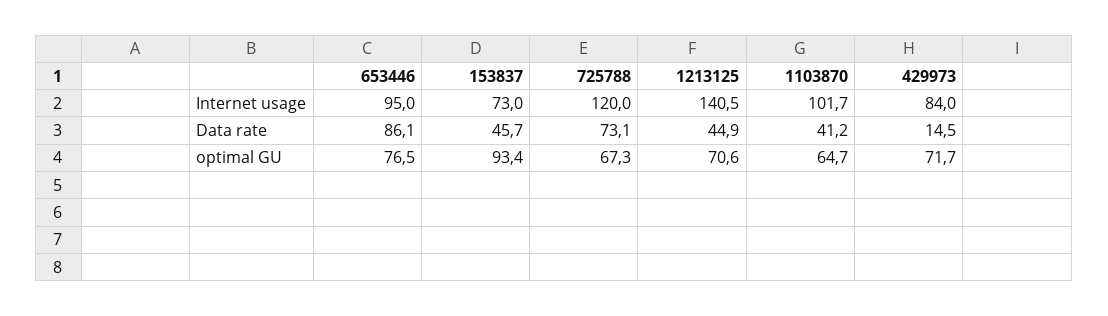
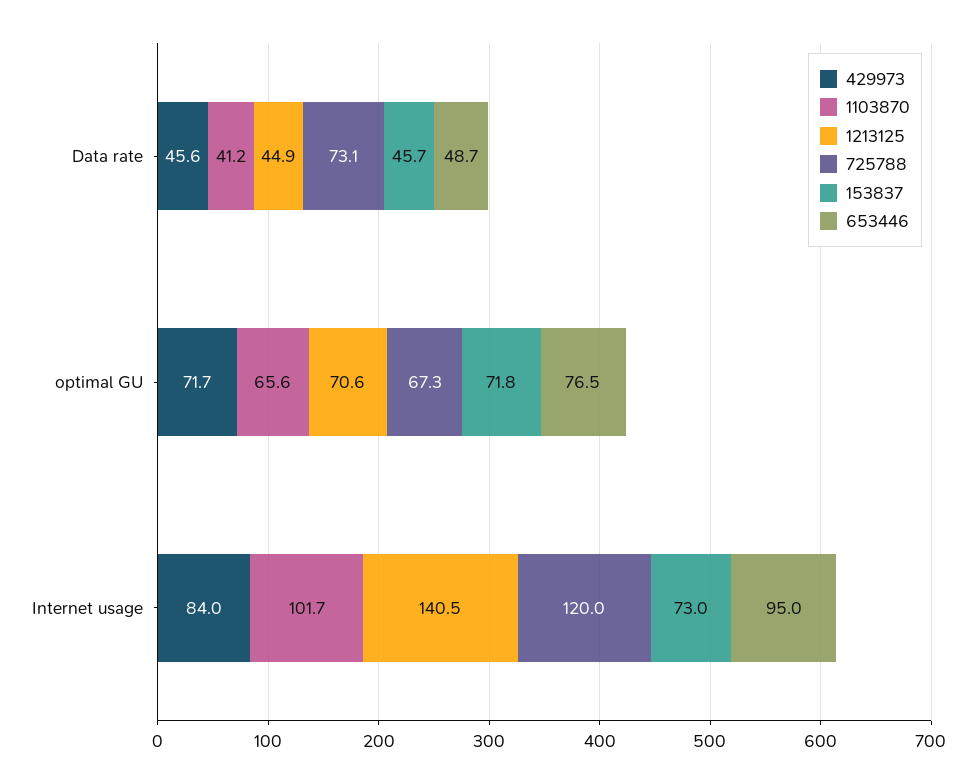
  {
    "653446": {
      "Internet usage": 95,
-     "Data rate": 86.1,
+     "Data rate": 48.7,
      "optimal GU": 76.5
    },
    "153837": {
      "Internet usage": 73,
      "Data rate": 45.7,
-     "optimal GU": 93.4
+     "optimal GU": 71.8
    },
    "725788": {
      "Internet usage": 120,
      "Data rate": 73.1,
      "optimal GU": 67.3
    },
    "1213125": {
      "Internet usage": 140.5,
      "Data rate": 44.9,
      "optimal GU": 70.6
    },
    "1103870": {
      "Internet usage": 101.7,
      "Data rate": 41.2,
-     "optimal GU": 64.7
+     "optimal GU": 65.6
    },
    "429973": {
      "Internet usage": 84,
-     "Data rate": 14.5,
+     "Data rate": 45.6,
      "optimal GU": 71.7
    }
  }

